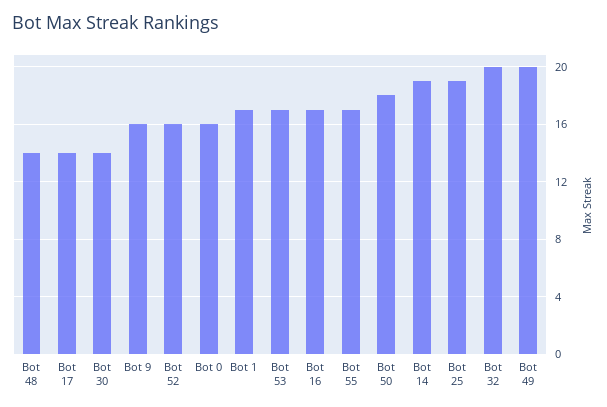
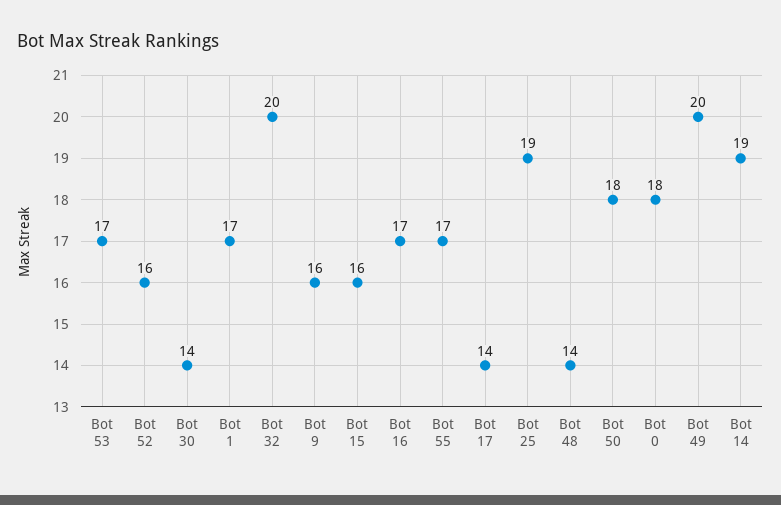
  {
    "Bot 48": 14,
    "Bot 17": 14,
    "Bot 30": 14,
    "Bot 9": 16,
    "Bot 52": 16,
-   "Bot 0": 16,
+   "Bot 0": 18,
    "Bot 1": 17,
    "Bot 53": 17,
    "Bot 16": 17,
    "Bot 55": 17,
    "Bot 50": 18,
    "Bot 14": 19,
    "Bot 25": 19,
    "Bot 32": 20,
-   "Bot 49": 20
+   "Bot 49": 20,
+   "Bot 15": 16
  }

